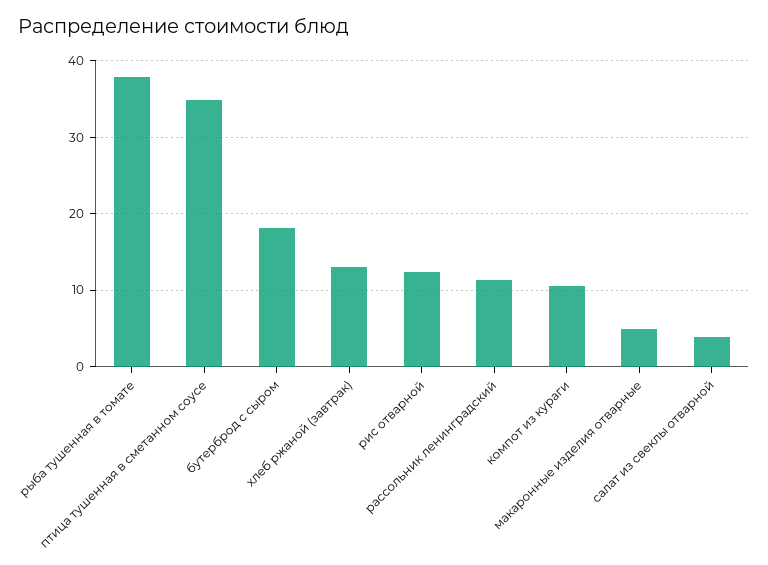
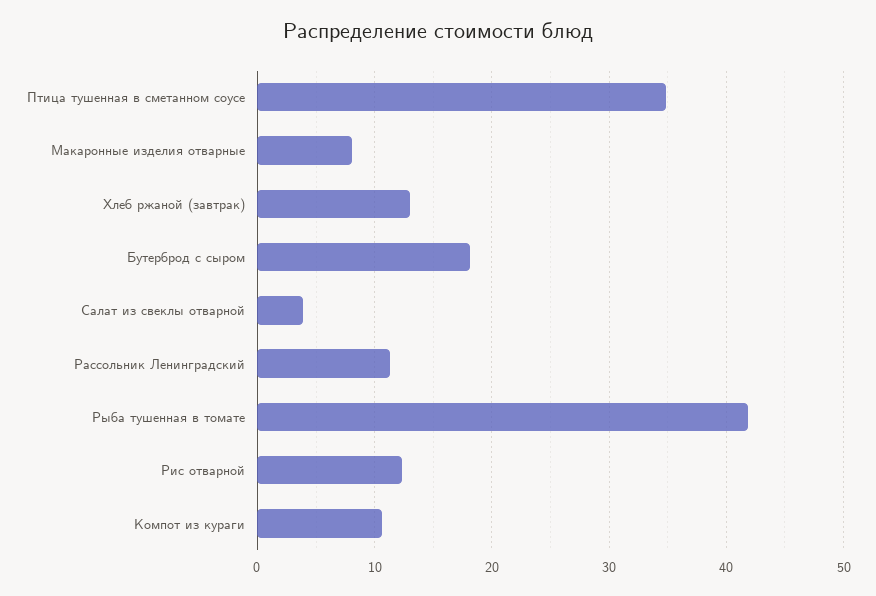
  {
-   "рыба тушенная в томате": 38,
+   "рыба тушенная в томате": 42,
    "птица тушенная в сметанном соусе": 35,
    "бутерброд с сыром": 18,
    "хлеб ржаной (завтрак)": 13,
    "рис отварной": 12,
    "рассольник ленинградский": 11,
    "компот из кураги": 11,
-   "макаронные изделия отварные": 5,
+   "макаронные изделия отварные": 8,
    "салат из свеклы отварной": 4
  }

